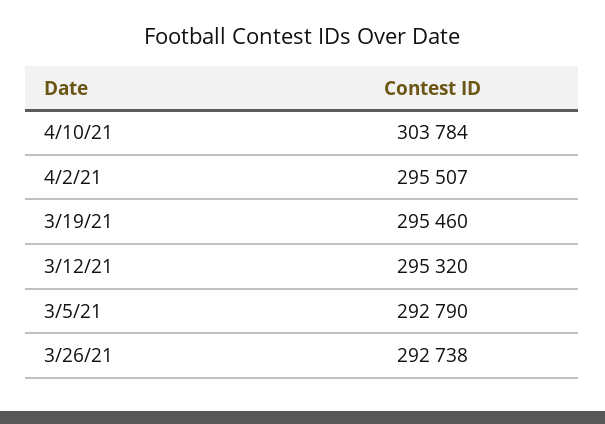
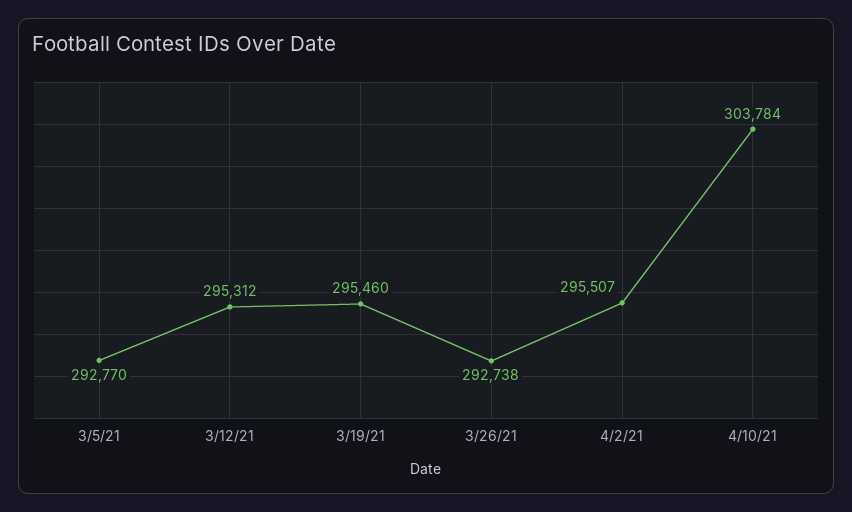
  {
    "4/10/21": 303784,
    "4/2/21": 295507,
    "3/19/21": 295460,
-   "3/12/21": 295320,
+   "3/12/21": 295312,
-   "3/5/21": 292790,
+   "3/5/21": 292770,
    "3/26/21": 292738
  }

